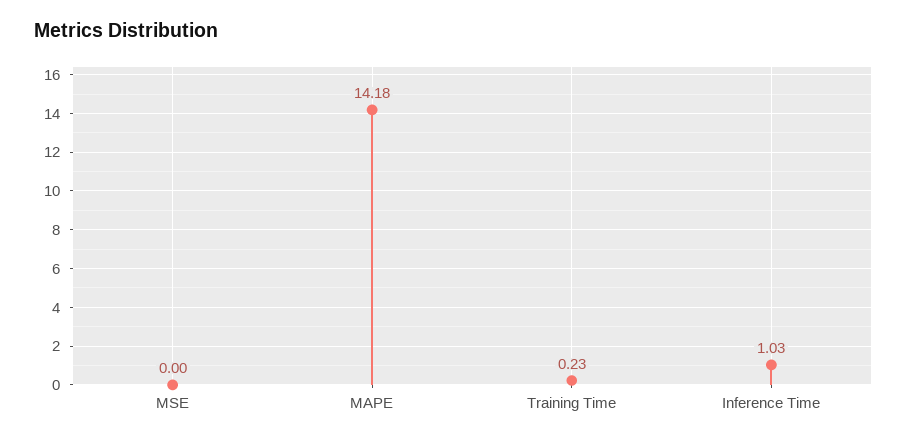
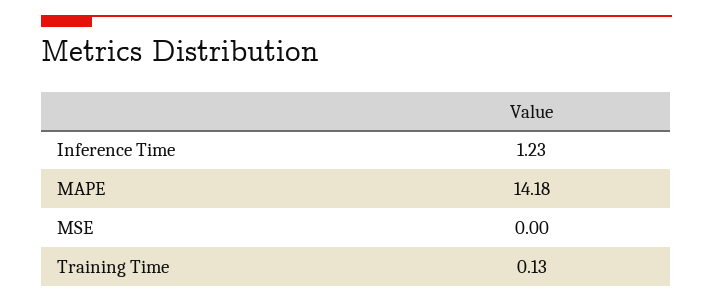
  {
    "MSE": 0,
    "MAPE": 14.18,
-   "Training Time": 0.23,
+   "Training Time": 0.13,
-   "Inference Time": 1.03
+   "Inference Time": 1.23
  }

